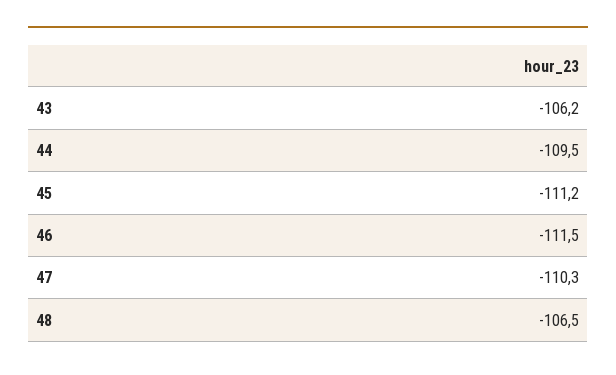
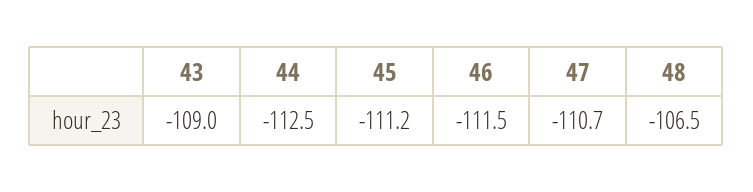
  {
-   "43": -106.2,
+   "43": -109,
-   "44": -109.5,
+   "44": -112.5,
    "45": -111.2,
    "46": -111.5,
-   "47": -110.3,
+   "47": -110.7,
    "48": -106.5
  }

